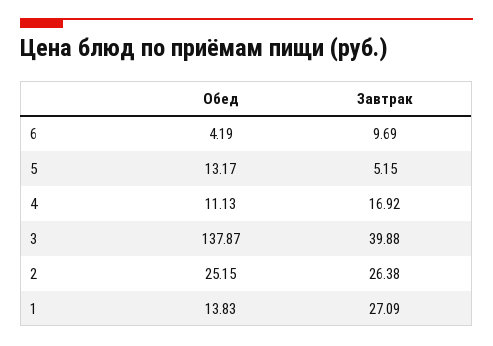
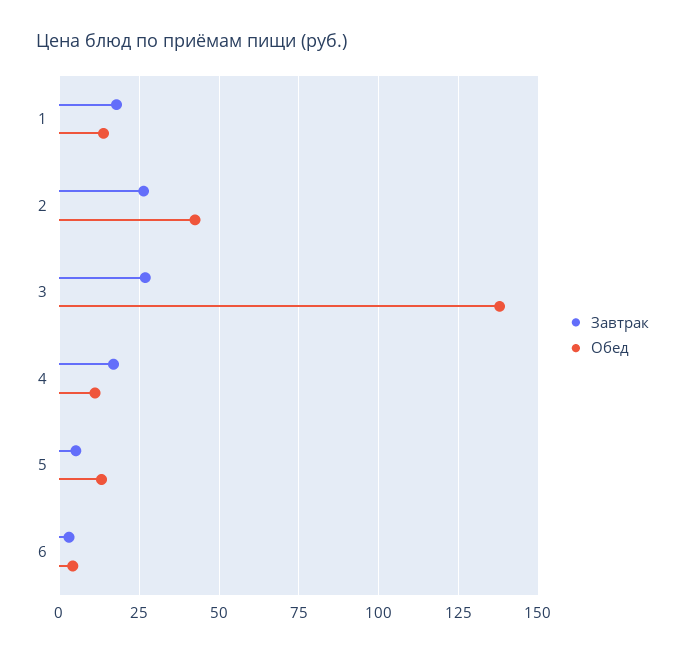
  {
    "Обед": {
      "6": 4.19,
      "5": 13.17,
      "4": 11.13,
      "3": 137.87,
-     "2": 25.15,
+     "2": 42.5,
      "1": 13.83
    },
    "Завтрак": {
-     "6": 9.69,
+     "6": 2.5,
      "5": 5.15,
      "4": 16.92,
-     "3": 39.88,
+     "3": 27.5,
      "2": 26.38,
-     "1": 27.09
+     "1": 17.5
    }
  }

